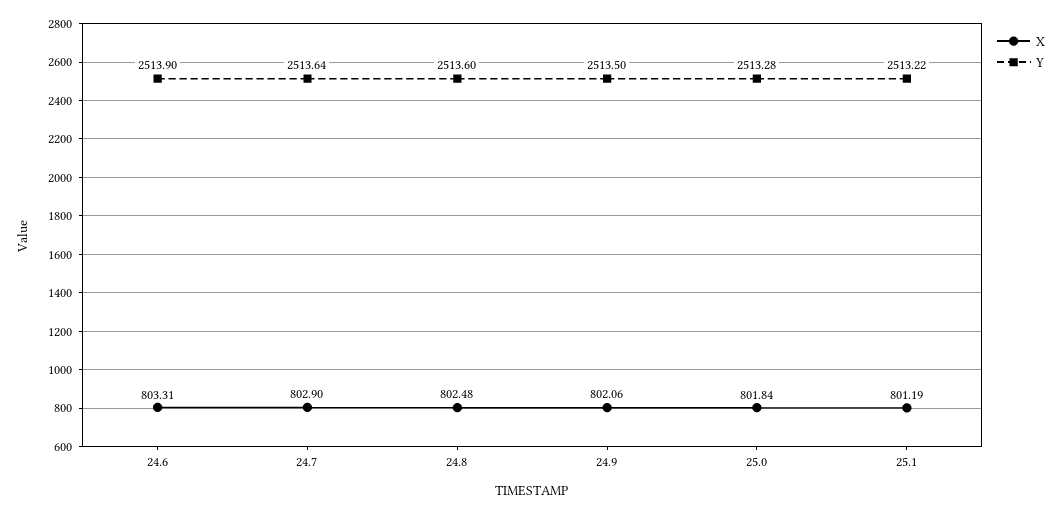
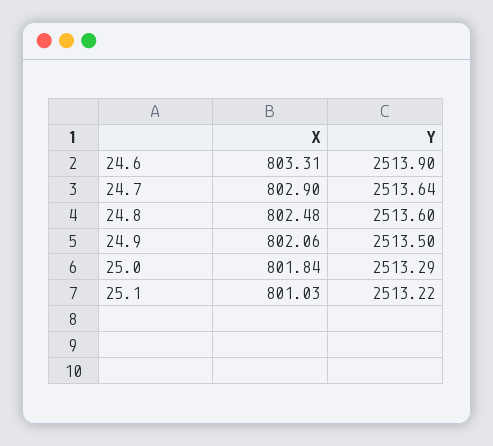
  {
    "X": {
      "24.6": 803.31,
      "24.7": 802.9,
      "24.8": 802.48,
      "24.9": 802.06,
      "25.0": 801.84,
-     "25.1": 801.19
+     "25.1": 801.03
    },
    "Y": {
      "24.6": 2513.9,
      "24.7": 2513.64,
      "24.8": 2513.6,
      "24.9": 2513.5,
-     "25.0": 2513.28,
+     "25.0": 2513.29,
      "25.1": 2513.22
    }
  }

